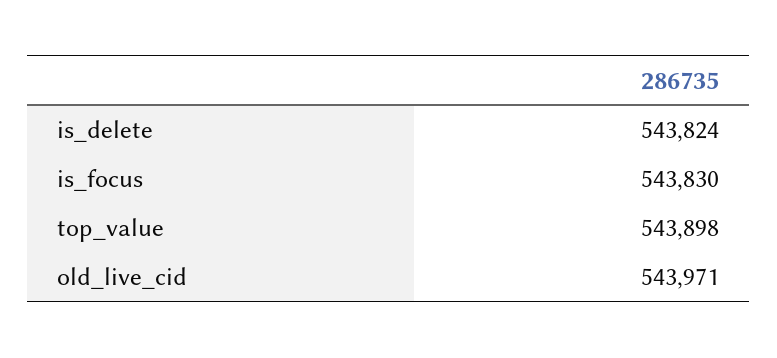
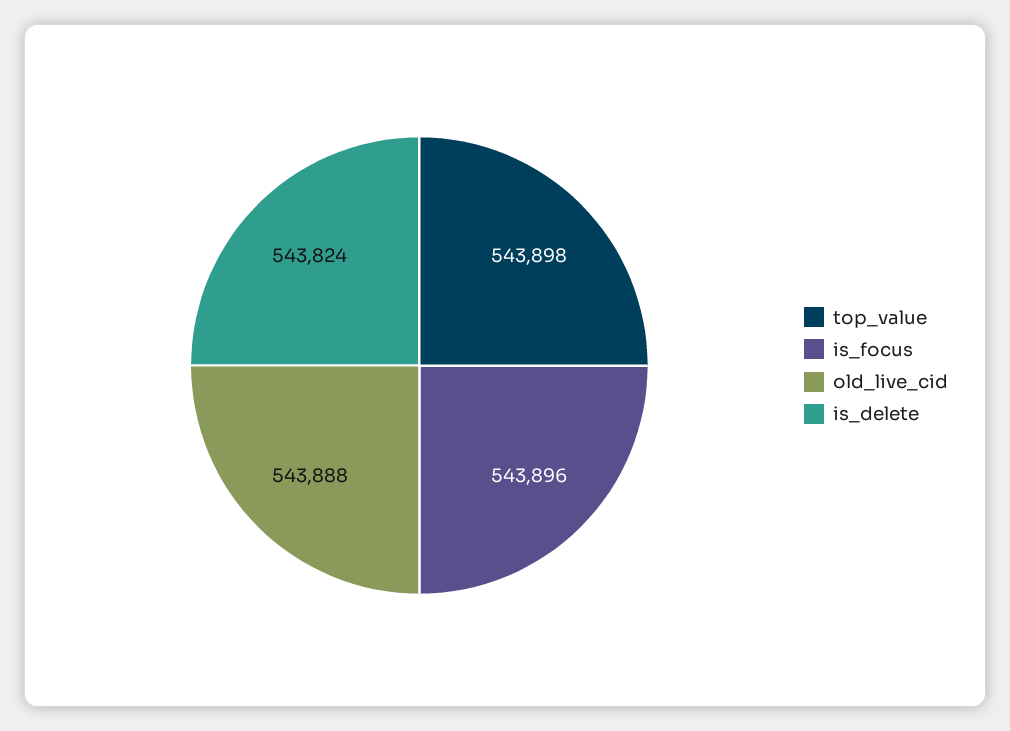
  {
    "is_delete": 543824,
-   "is_focus": 543830,
+   "is_focus": 543896,
    "top_value": 543898,
-   "old_live_cid": 543971
+   "old_live_cid": 543888
  }

